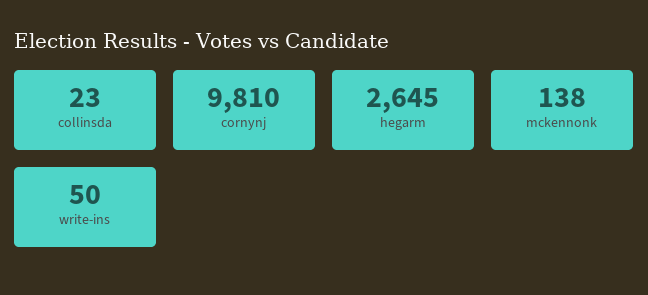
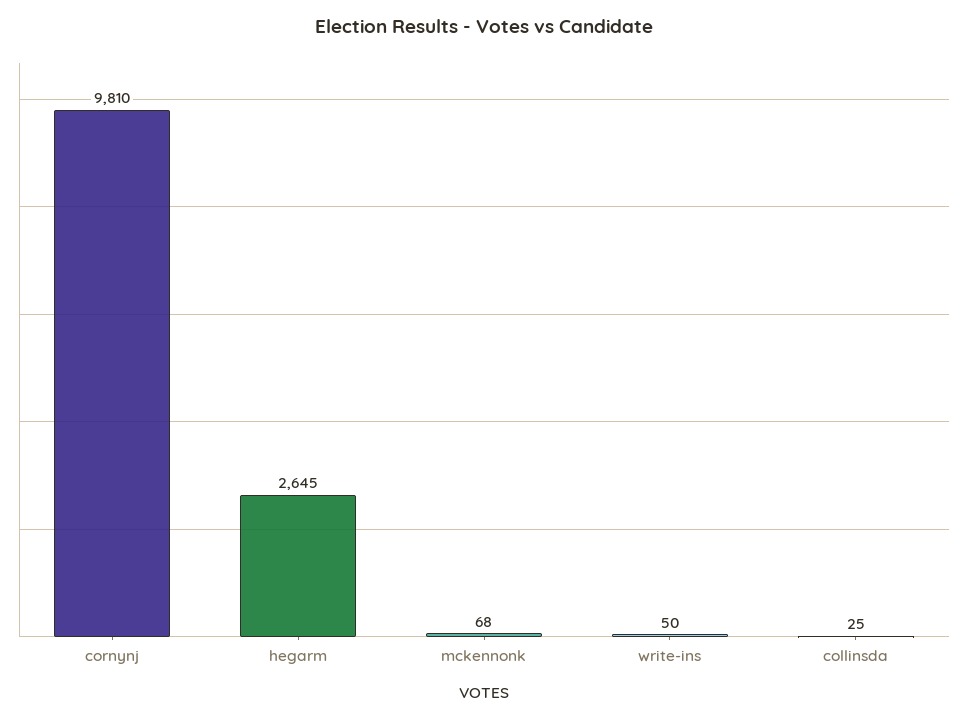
  {
-   "collinsda": 23,
+   "collinsda": 25,
    "cornynj": 9810,
    "hegarm": 2645,
-   "mckennonk": 138,
+   "mckennonk": 68,
    "write-ins": 50
  }

